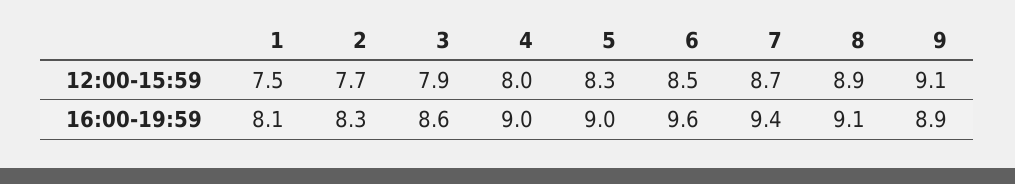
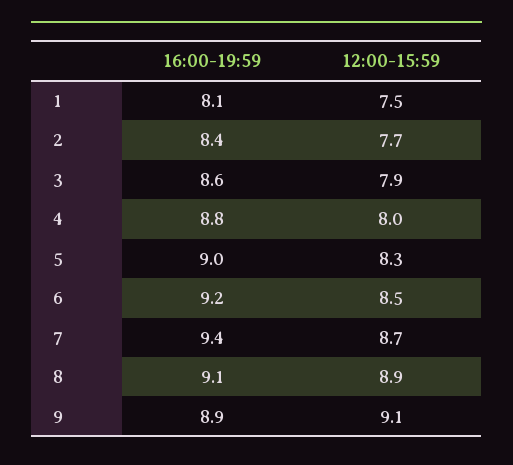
  {
    "1": {
      "12:00-15:59": 7.5,
      "16:00-19:59": 8.1
    },
    "2": {
      "12:00-15:59": 7.7,
-     "16:00-19:59": 8.3
+     "16:00-19:59": 8.4
    },
    "3": {
      "12:00-15:59": 7.9,
      "16:00-19:59": 8.6
    },
    "4": {
      "12:00-15:59": 8,
-     "16:00-19:59": 9
+     "16:00-19:59": 8.8
    },
    "5": {
      "12:00-15:59": 8.3,
      "16:00-19:59": 9
    },
    "6": {
      "12:00-15:59": 8.5,
-     "16:00-19:59": 9.6
+     "16:00-19:59": 9.2
    },
    "7": {
      "12:00-15:59": 8.7,
      "16:00-19:59": 9.4
    },
    "8": {
      "12:00-15:59": 8.9,
      "16:00-19:59": 9.1
    },
    "9": {
      "12:00-15:59": 9.1,
      "16:00-19:59": 8.9
    }
  }

